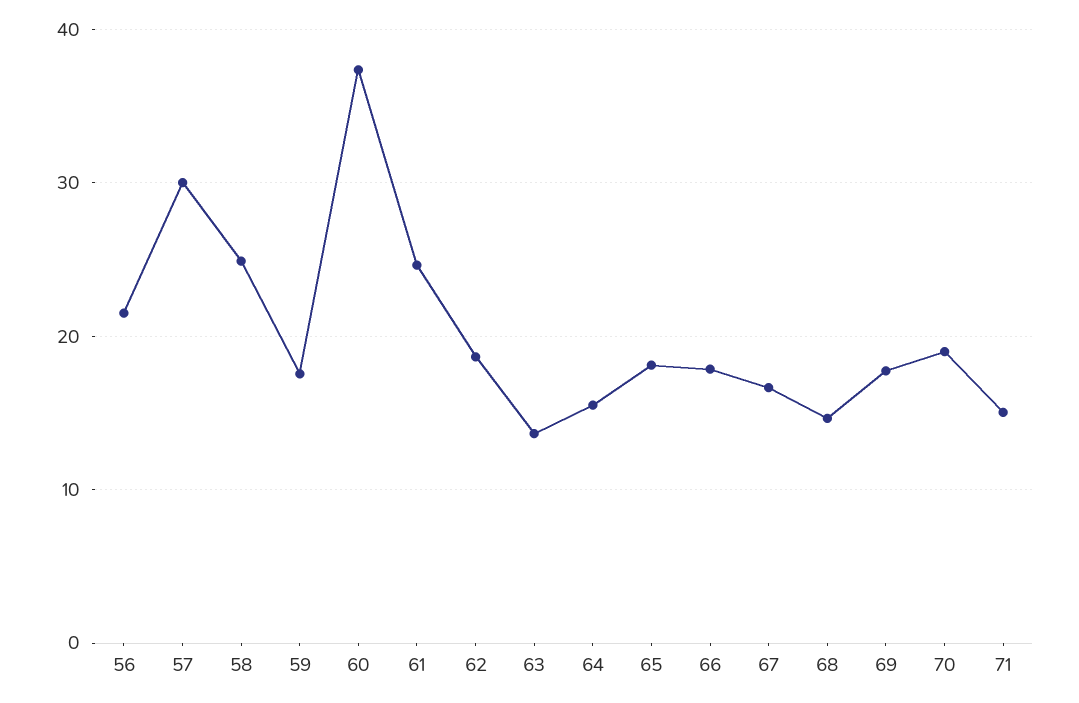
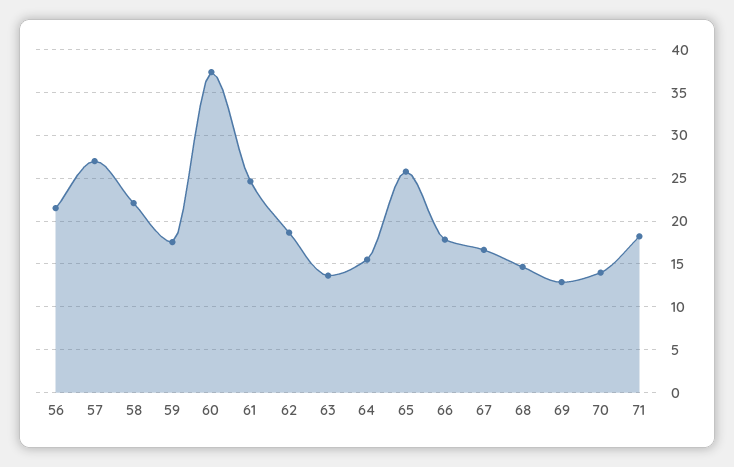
  {
    "56": 22,
-   "57": 30,
+   "57": 27,
-   "58": 25,
+   "58": 22,
    "59": 18,
    "60": 37,
    "61": 25,
    "62": 19,
    "63": 14,
    "64": 16,
-   "65": 18,
+   "65": 26,
    "66": 18,
    "67": 17,
    "68": 15,
-   "69": 18,
+   "69": 13,
-   "70": 19,
+   "70": 14,
-   "71": 15
+   "71": 18
  }

